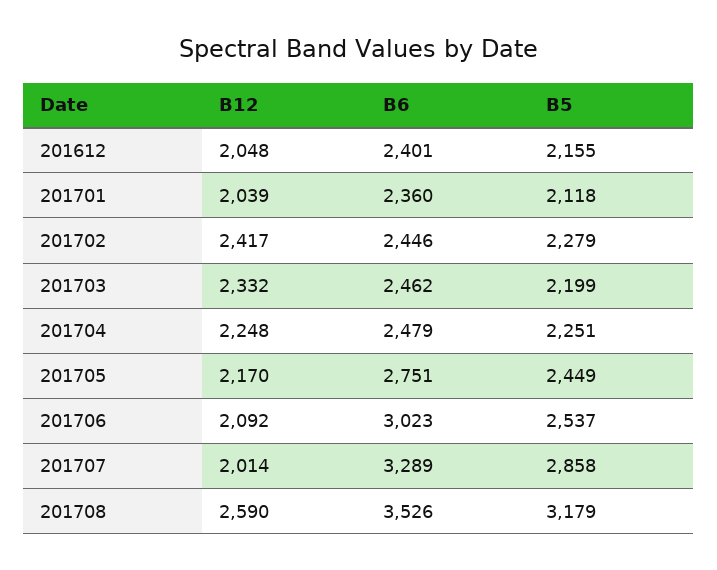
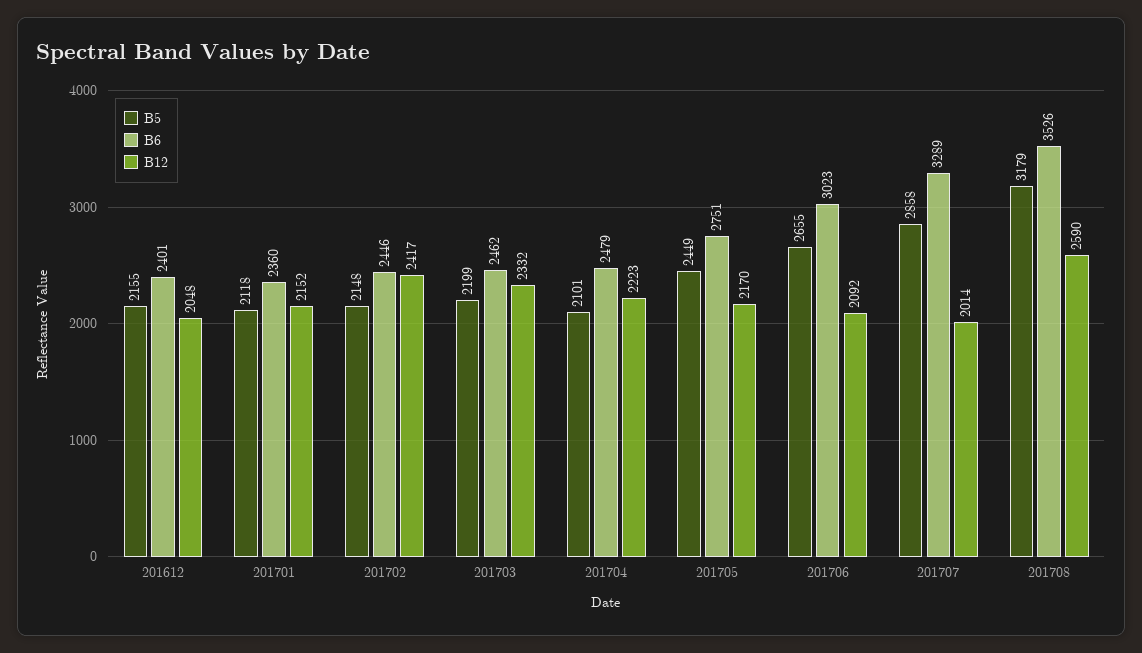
  {
    "B12": {
      "201612": 2048,
-     "201701": 2039,
+     "201701": 2152,
      "201702": 2417,
      "201703": 2332,
-     "201704": 2248,
+     "201704": 2223,
      "201705": 2170,
      "201706": 2092,
      "201707": 2014,
      "201708": 2590
    },
    "B6": {
      "201612": 2401,
      "201701": 2360,
      "201702": 2446,
      "201703": 2462,
      "201704": 2479,
      "201705": 2751,
      "201706": 3023,
      "201707": 3289,
      "201708": 3526
    },
    "B5": {
      "201612": 2155,
      "201701": 2118,
-     "201702": 2279,
+     "201702": 2148,
      "201703": 2199,
-     "201704": 2251,
+     "201704": 2101,
      "201705": 2449,
-     "201706": 2537,
+     "201706": 2655,
      "201707": 2858,
      "201708": 3179
    }
  }

